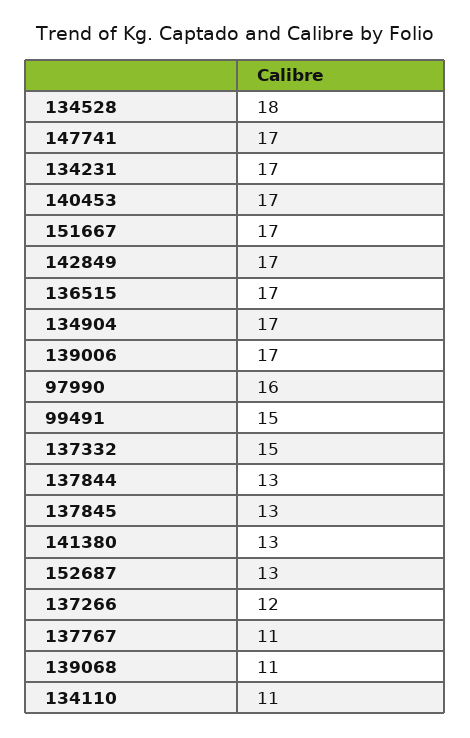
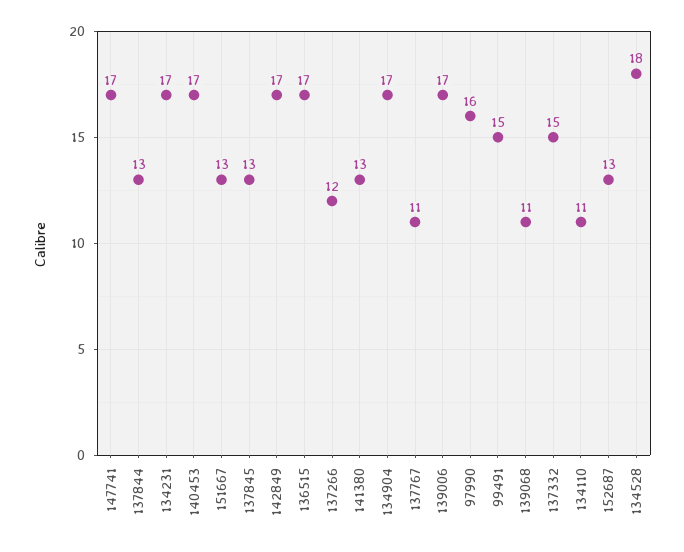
  {
    "134528": 18,
    "147741": 17,
    "134231": 17,
    "140453": 17,
-   "151667": 17,
+   "151667": 13,
    "142849": 17,
    "136515": 17,
    "134904": 17,
    "139006": 17,
    "97990": 16,
    "99491": 15,
    "137332": 15,
    "137844": 13,
    "137845": 13,
    "141380": 13,
    "152687": 13,
    "137266": 12,
    "137767": 11,
    "139068": 11,
    "134110": 11
  }

